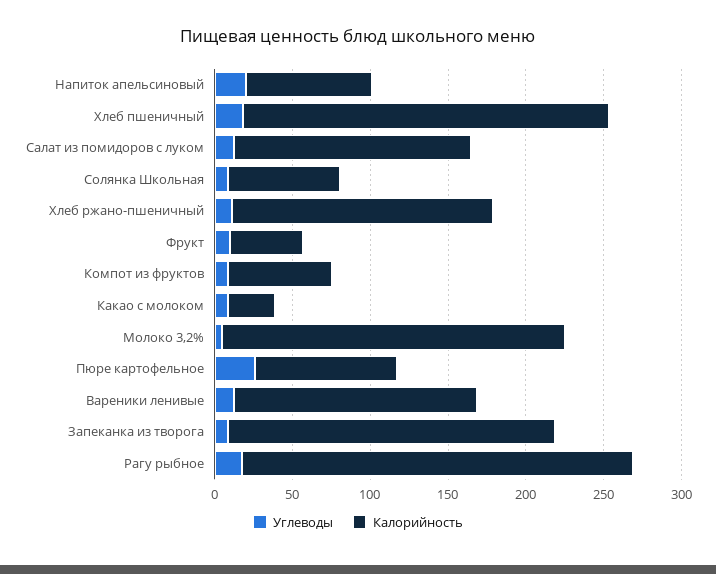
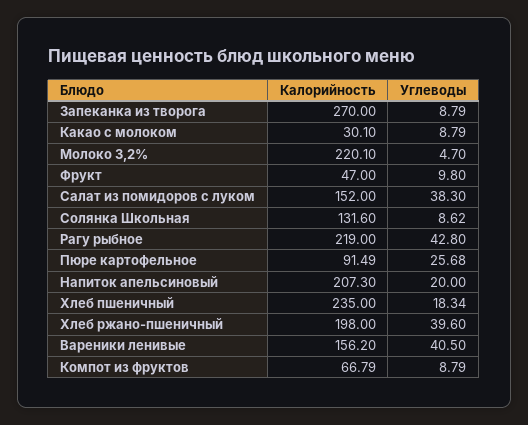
  {
    "Углеводы": {
      "Напиток апельсиновый": 20,
      "Хлеб пшеничный": 18.34,
-     "Салат из помидоров с луком": 10,
+     "Салат из помидоров с луком": 38.3,
      "Солянка Школьная": 8.62,
-     "Хлеб ржано-пшеничный": 10,
+     "Хлеб ржано-пшеничный": 39.6,
      "Фрукт": 9.8,
      "Компот из фруктов": 8.79,
      "Какао с молоком": 8.79,
      "Молоко 3,2%": 4.7,
      "Пюре картофельное": 25.68,
-     "Вареники ленивые": 10,
+     "Вареники ленивые": 40.5,
      "Запеканка из творога": 8.79,
-     "Рагу рыбное": 20
+     "Рагу рыбное": 42.8
    },
    "Калорийность": {
-     "Напиток апельсиновый": 80,
+     "Напиток апельсиновый": 207.3,
      "Хлеб пшеничный": 235,
      "Салат из помидоров с луком": 152,
-     "Солянка Школьная": 70,
+     "Солянка Школьная": 131.6,
-     "Хлеб ржано-пшеничный": 170,
+     "Хлеб ржано-пшеничный": 198,
      "Фрукт": 47,
      "Компот из фруктов": 66.79,
      "Какао с молоком": 30.1,
      "Молоко 3,2%": 220.1,
      "Пюре картофельное": 91.49,
      "Вареники ленивые": 156.2,
-     "Запеканка из творога": 210,
+     "Запеканка из творога": 270,
-     "Рагу рыбное": 250
+     "Рагу рыбное": 219
    }
  }

